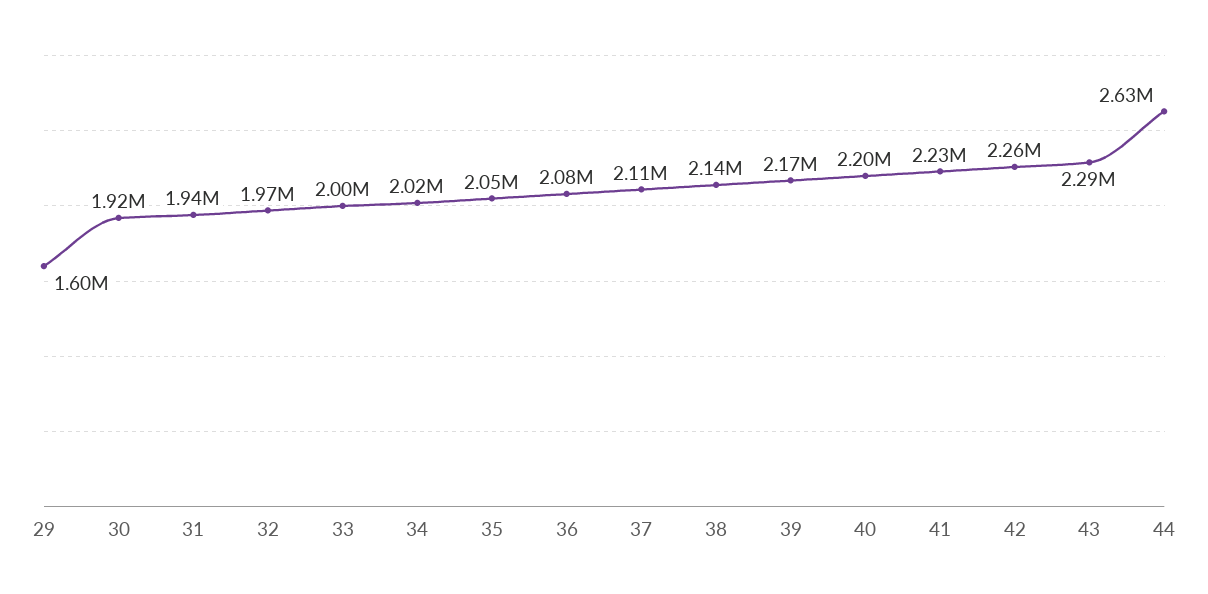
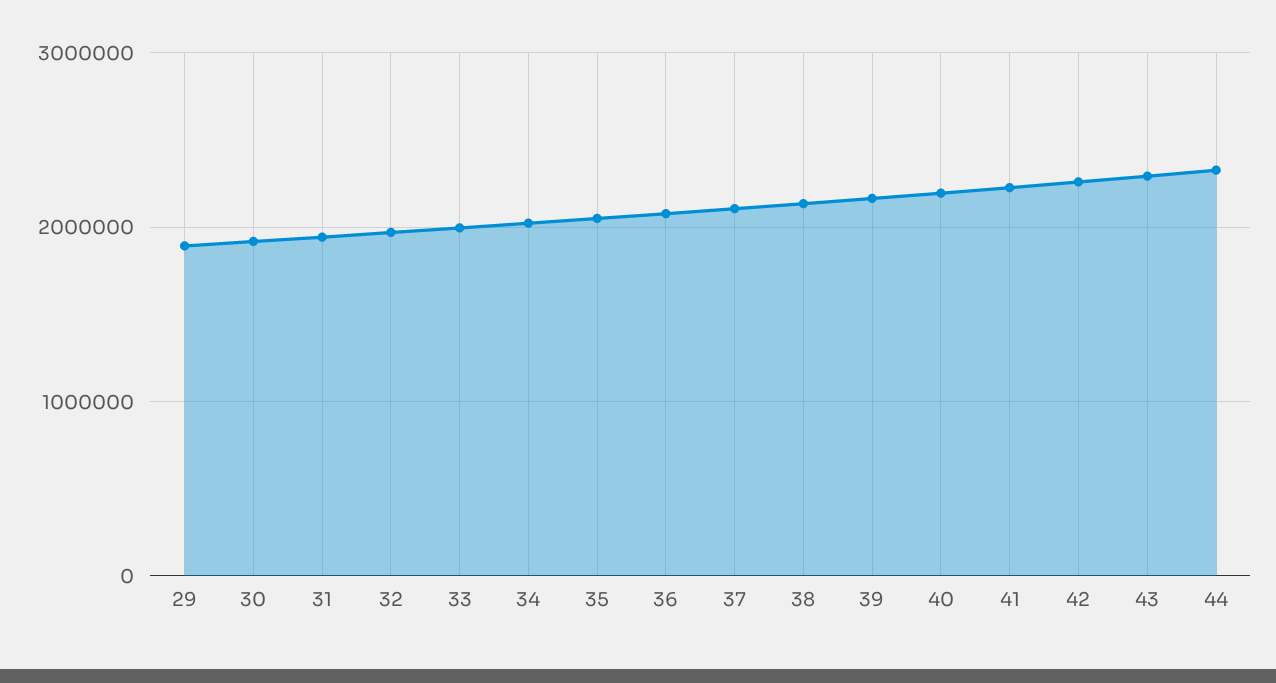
  {
-   "29": 1600000,
+   "29": 1900000,
    "30": 1920000,
    "31": 1940000,
    "32": 1970000,
    "33": 2000000,
    "34": 2020000,
    "35": 2050000,
    "36": 2080000,
    "37": 2110000,
    "38": 2140000,
    "39": 2170000,
    "40": 2200000,
    "41": 2230000,
    "42": 2260000,
    "43": 2290000,
-   "44": 2630000
+   "44": 2300000
  }

